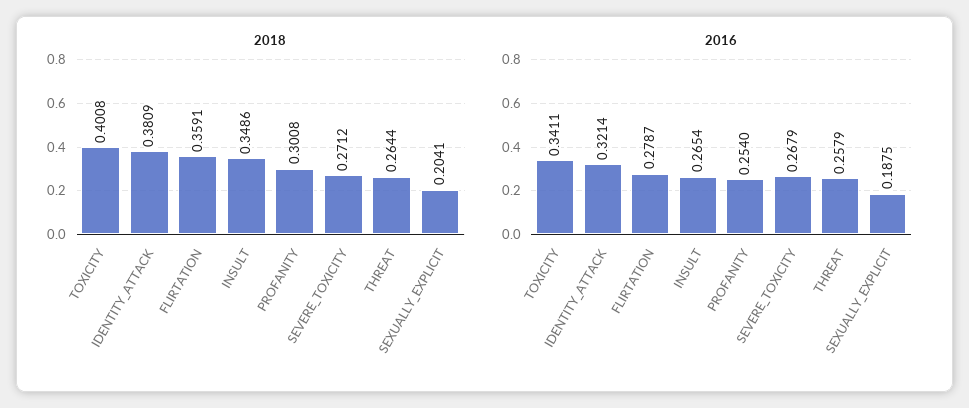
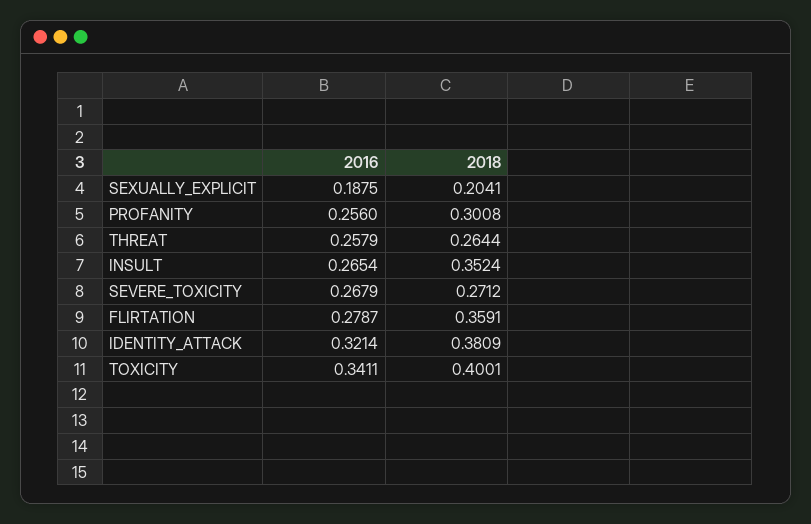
  {
    "2018": {
-     "TOXICITY": 0.4008,
+     "TOXICITY": 0.4001,
      "IDENTITY_ATTACK": 0.3809,
      "FLIRTATION": 0.3591,
-     "INSULT": 0.3486,
+     "INSULT": 0.3524,
      "PROFANITY": 0.3008,
      "SEVERE_TOXICITY": 0.2712,
      "THREAT": 0.2644,
      "SEXUALLY_EXPLICIT": 0.2041
    },
    "2016": {
      "TOXICITY": 0.3411,
      "IDENTITY_ATTACK": 0.3214,
      "FLIRTATION": 0.2787,
      "INSULT": 0.2654,
-     "PROFANITY": 0.254,
+     "PROFANITY": 0.256,
      "SEVERE_TOXICITY": 0.2679,
      "THREAT": 0.2579,
      "SEXUALLY_EXPLICIT": 0.1875
    }
  }

